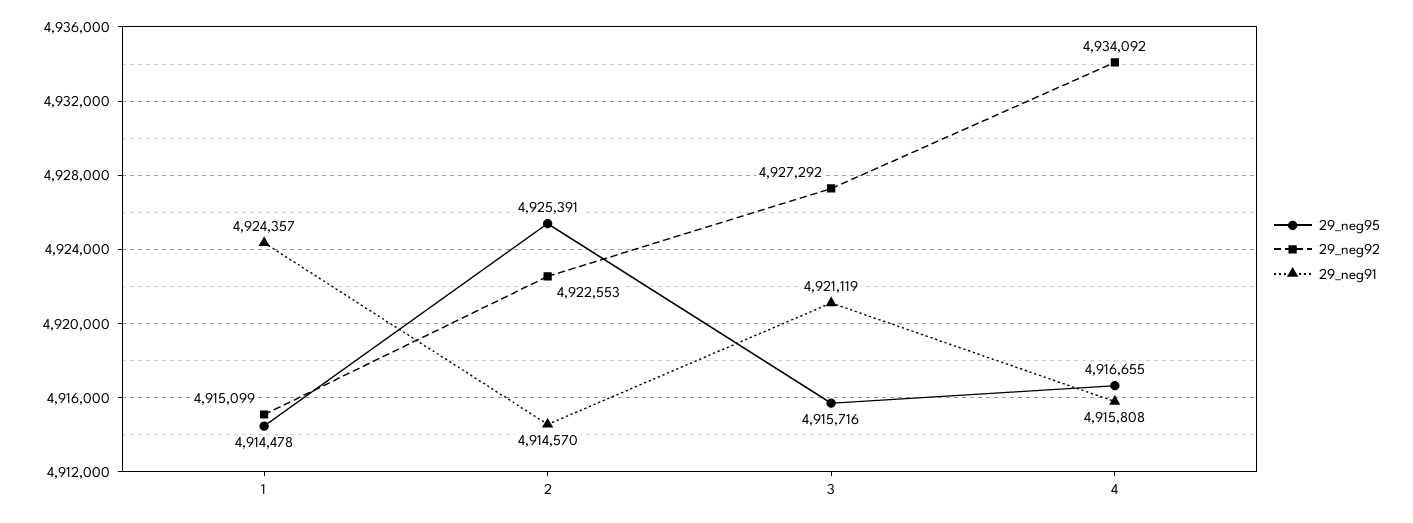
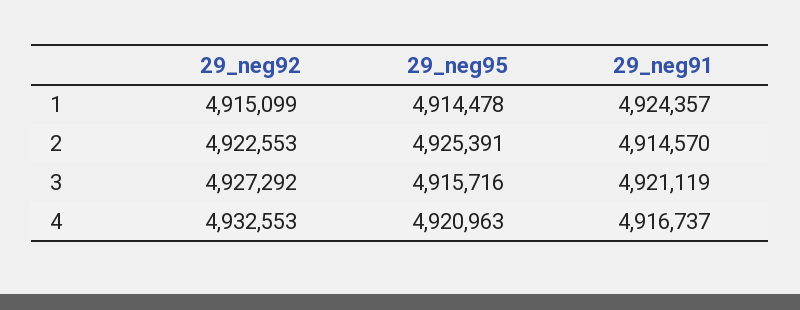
  {
    "29_neg95": {
      "1": 4914478,
      "2": 4925391,
      "3": 4915716,
-     "4": 4916655
+     "4": 4920963
    },
    "29_neg92": {
      "1": 4915099,
      "2": 4922553,
      "3": 4927292,
-     "4": 4934092
+     "4": 4932553
    },
    "29_neg91": {
      "1": 4924357,
      "2": 4914570,
      "3": 4921119,
-     "4": 4915808
+     "4": 4916737
    }
  }

